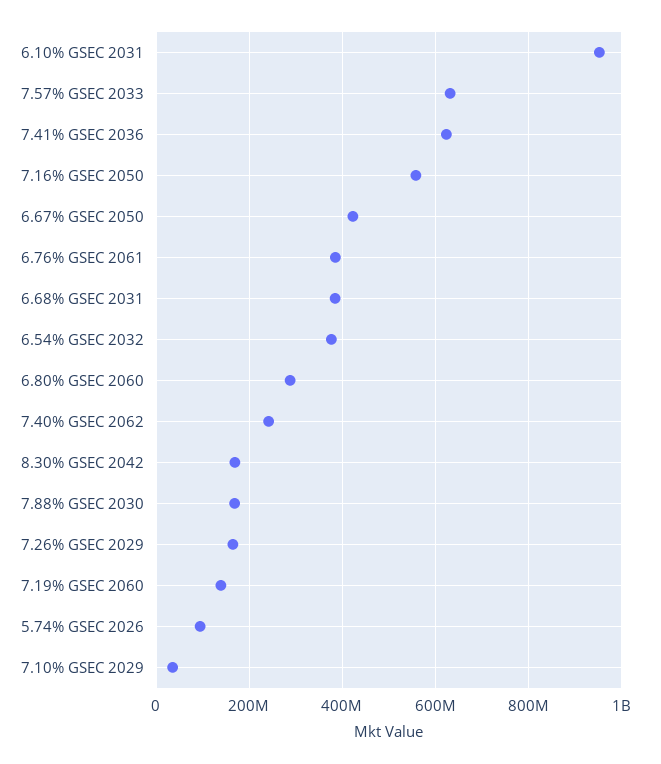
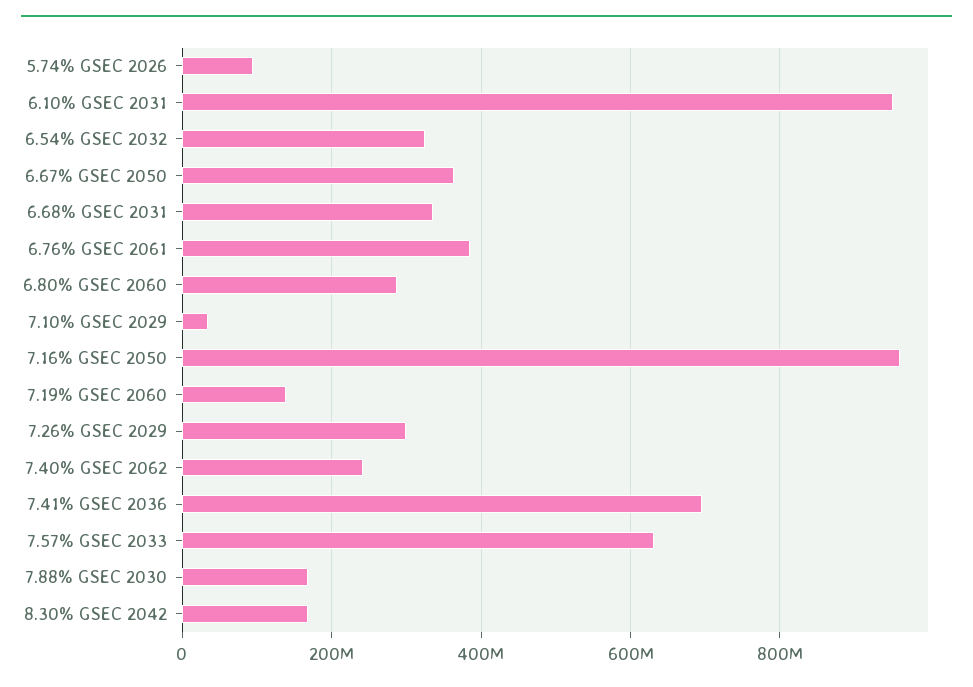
  {
    "6.10% GSEC 2031": 960000000,
    "7.57% GSEC 2033": 640000000,
-   "7.41% GSEC 2036": 620000000,
+   "7.41% GSEC 2036": 700000000,
-   "7.16% GSEC 2050": 560000000,
+   "7.16% GSEC 2050": 960000000,
-   "6.67% GSEC 2050": 420000000,
+   "6.67% GSEC 2050": 360000000,
    "6.76% GSEC 2061": 380000000,
-   "6.68% GSEC 2031": 380000000,
+   "6.68% GSEC 2031": 340000000,
-   "6.54% GSEC 2032": 380000000,
+   "6.54% GSEC 2032": 320000000,
    "6.80% GSEC 2060": 280000000,
    "7.40% GSEC 2062": 240000000,
    "8.30% GSEC 2042": 160000000,
    "7.88% GSEC 2030": 160000000,
-   "7.26% GSEC 2029": 160000000,
+   "7.26% GSEC 2029": 300000000,
    "7.19% GSEC 2060": 140000000,
    "5.74% GSEC 2026": 100000000,
    "7.10% GSEC 2029": 40000000
  }

